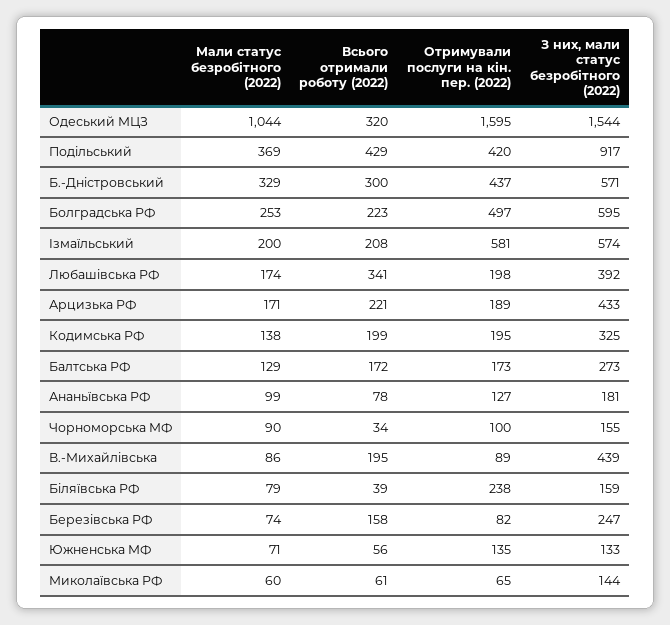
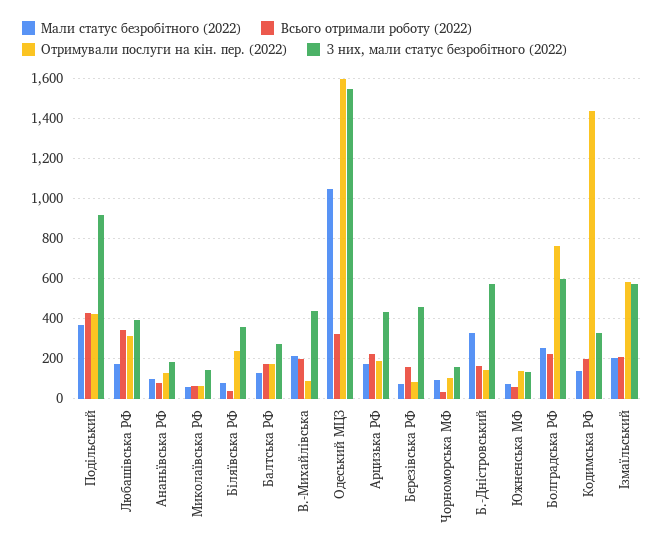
  {
    "Мали статус безробітного (2022)": {
      "Одеський МЦЗ": 1044,
      "Подільський": 369,
      "Б.-Днiстровський": 329,
      "Болградська РФ": 253,
      "Iзмаїльський": 200,
      "Любашiвська РФ": 174,
      "Арцизька РФ": 171,
      "Кодимська РФ": 138,
      "Балтська РФ": 129,
      "Ананьївська РФ": 99,
      "Чорноморська МФ": 90,
-     "В.-Михайлiвська": 86,
+     "В.-Михайлiвська": 200,
      "Бiляївська РФ": 79,
      "Березiвська РФ": 74,
      "Южненська МФ": 71,
      "Миколаївська РФ": 60
    },
    "Всього отримали роботу (2022)": {
      "Одеський МЦЗ": 320,
      "Подільський": 429,
-     "Б.-Днiстровський": 300,
+     "Б.-Днiстровський": 150,
      "Болградська РФ": 223,
      "Iзмаїльський": 208,
      "Любашiвська РФ": 341,
      "Арцизька РФ": 221,
      "Кодимська РФ": 199,
      "Балтська РФ": 172,
      "Ананьївська РФ": 78,
      "Чорноморська МФ": 34,
      "В.-Михайлiвська": 195,
      "Бiляївська РФ": 39,
      "Березiвська РФ": 158,
      "Южненська МФ": 56,
      "Миколаївська РФ": 61
    },
    "Отримували послуги на кін. пер. (2022)": {
      "Одеський МЦЗ": 1595,
      "Подільський": 420,
-     "Б.-Днiстровський": 437,
+     "Б.-Днiстровський": 150,
-     "Болградська РФ": 497,
+     "Болградська РФ": 750,
      "Iзмаїльський": 581,
-     "Любашiвська РФ": 198,
+     "Любашiвська РФ": 300,
      "Арцизька РФ": 189,
-     "Кодимська РФ": 195,
+     "Кодимська РФ": 1450,
      "Балтська РФ": 173,
      "Ананьївська РФ": 127,
      "Чорноморська МФ": 100,
      "В.-Михайлiвська": 89,
      "Бiляївська РФ": 238,
      "Березiвська РФ": 82,
      "Южненська МФ": 135,
      "Миколаївська РФ": 65
    },
    "З них, мали статус безробітного (2022)": {
      "Одеський МЦЗ": 1544,
      "Подільський": 917,
      "Б.-Днiстровський": 571,
      "Болградська РФ": 595,
      "Iзмаїльський": 574,
      "Любашiвська РФ": 392,
      "Арцизька РФ": 433,
      "Кодимська РФ": 325,
      "Балтська РФ": 273,
      "Ананьївська РФ": 181,
      "Чорноморська МФ": 155,
      "В.-Михайлiвська": 439,
-     "Бiляївська РФ": 159,
+     "Бiляївська РФ": 350,
-     "Березiвська РФ": 247,
+     "Березiвська РФ": 450,
      "Южненська МФ": 133,
      "Миколаївська РФ": 144
    }
  }

